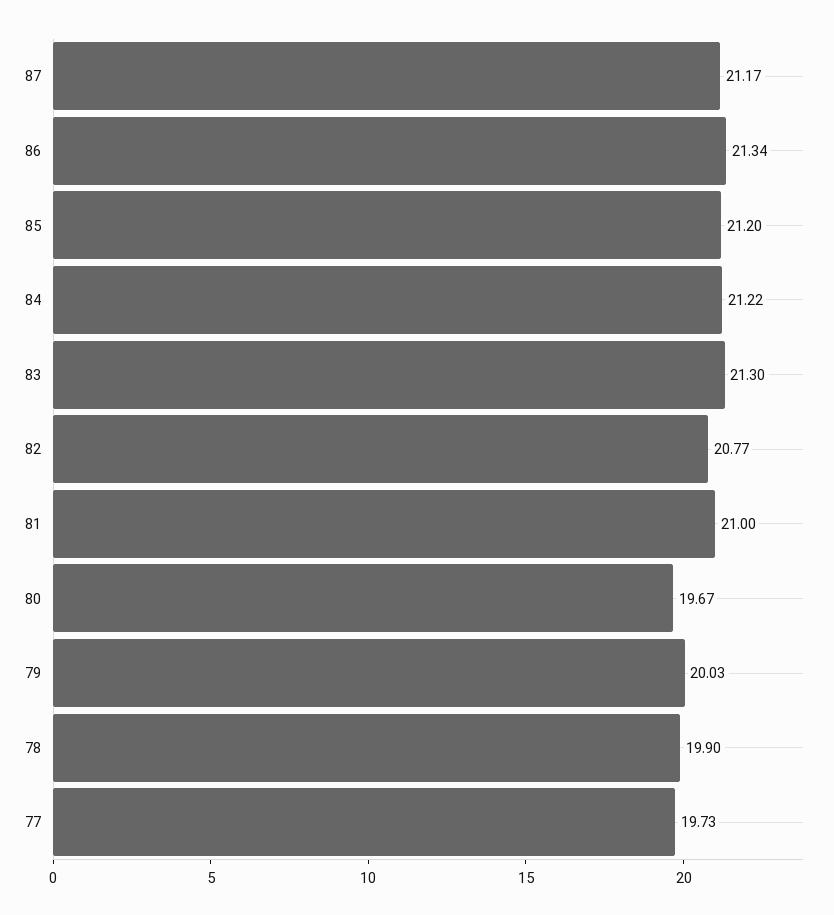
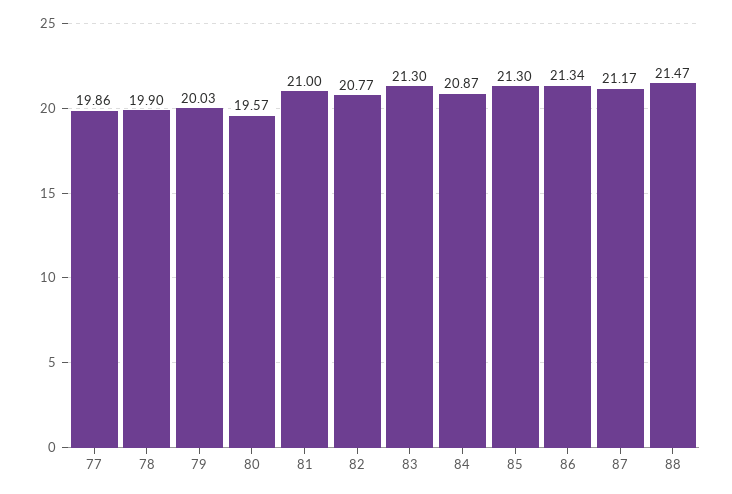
  {
    "87": 21.17,
    "86": 21.34,
-   "85": 21.2,
+   "85": 21.3,
-   "84": 21.22,
+   "84": 20.87,
    "83": 21.3,
    "82": 20.77,
    "81": 21,
-   "80": 19.67,
+   "80": 19.57,
    "79": 20.03,
    "78": 19.9,
-   "77": 19.73
+   "77": 19.86,
+   "88": 21.47
  }

